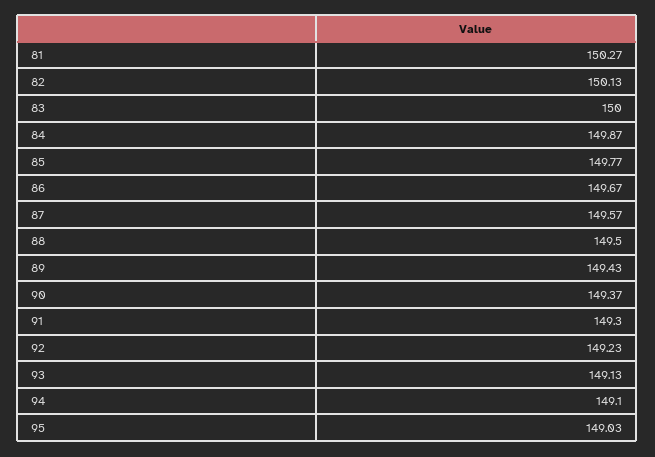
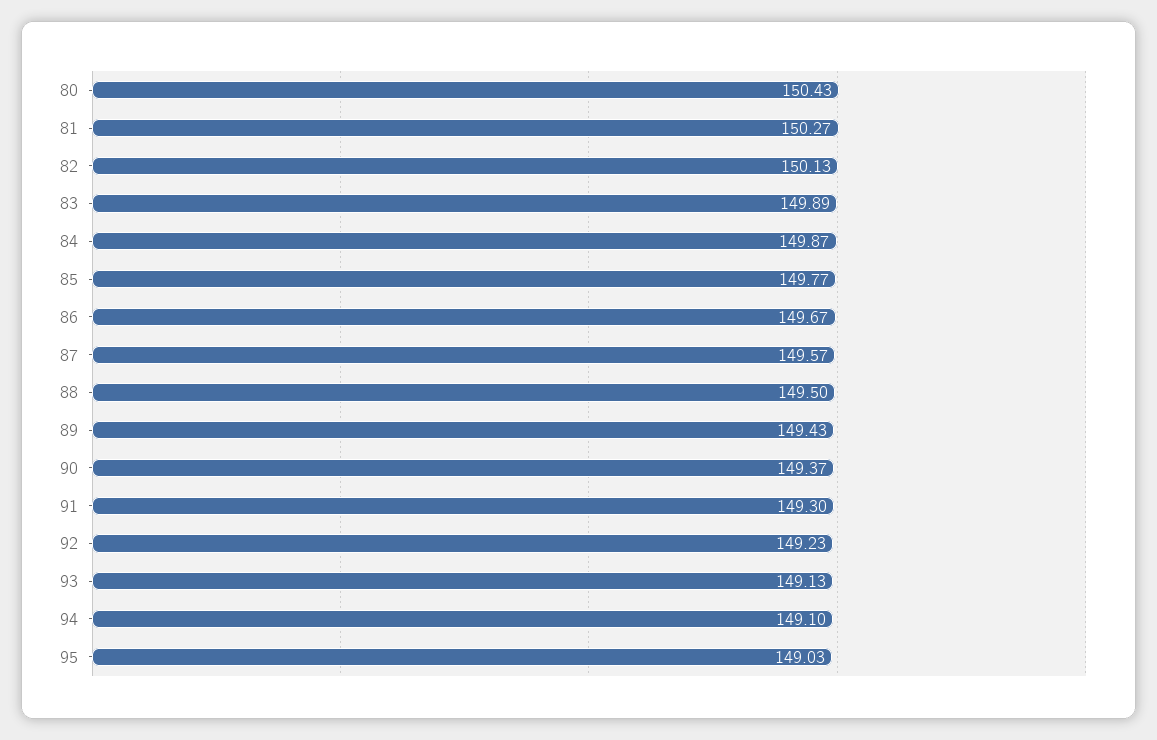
  {
    "81": 150.27,
    "82": 150.13,
-   "83": 150,
+   "83": 149.89,
    "84": 149.87,
    "85": 149.77,
    "86": 149.67,
    "87": 149.57,
    "88": 149.5,
    "89": 149.43,
    "90": 149.37,
    "91": 149.3,
    "92": 149.23,
    "93": 149.13,
    "94": 149.1,
-   "95": 149.03
+   "95": 149.03,
+   "80": 150.43
  }

